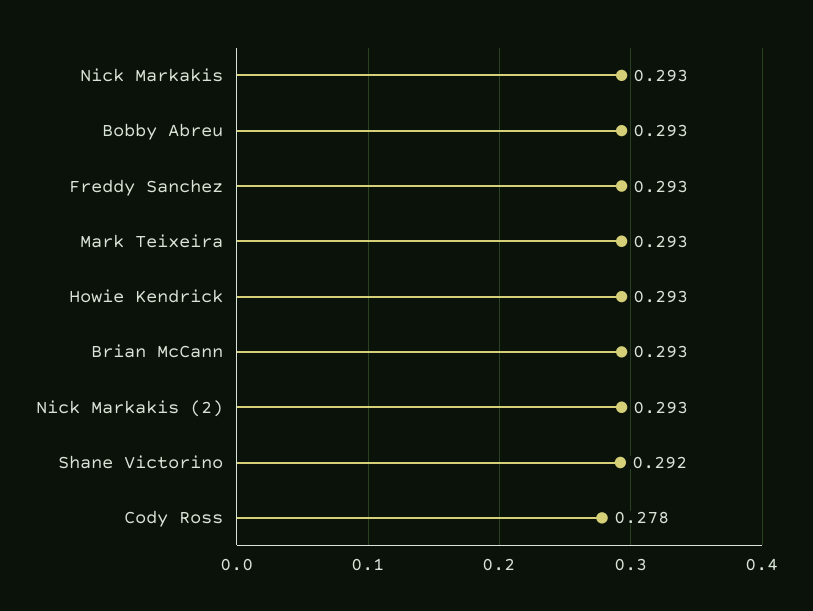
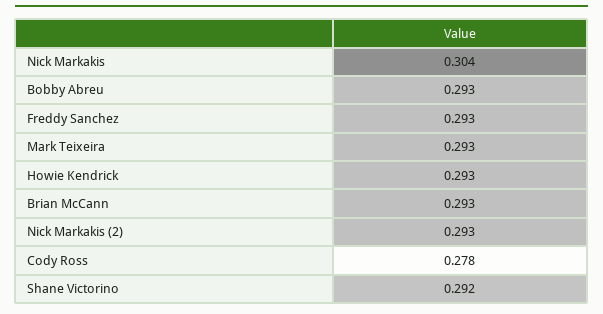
  {
-   "Nick Markakis": 0.293,
+   "Nick Markakis": 0.304,
    "Bobby Abreu": 0.293,
    "Freddy Sanchez": 0.293,
    "Mark Teixeira": 0.293,
    "Howie Kendrick": 0.293,
    "Brian McCann": 0.293,
    "Nick Markakis (2)": 0.293,
    "Shane Victorino": 0.292,
    "Cody Ross": 0.278
  }

